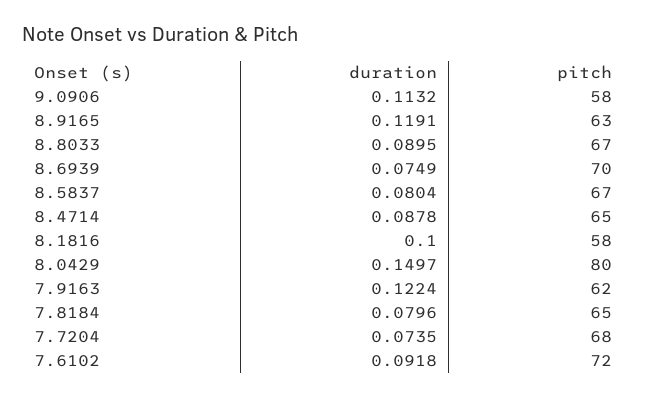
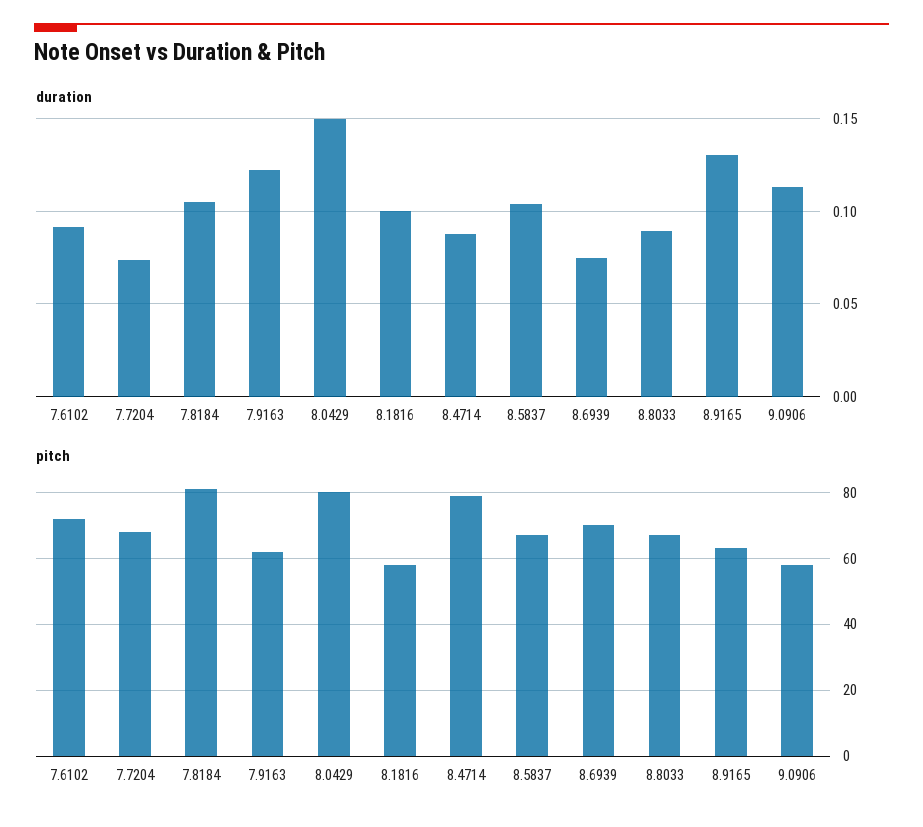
  {
    "duration": {
      "9.0906": 0.1132,
-     "8.9165": 0.1191,
+     "8.9165": 0.13,
      "8.8033": 0.0895,
      "8.6939": 0.0749,
-     "8.5837": 0.0804,
+     "8.5837": 0.105,
      "8.4714": 0.0878,
      "8.1816": 0.1,
      "8.0429": 0.1497,
      "7.9163": 0.1224,
-     "7.8184": 0.0796,
+     "7.8184": 0.105,
      "7.7204": 0.0735,
      "7.6102": 0.0918
    },
    "pitch": {
      "9.0906": 58,
      "8.9165": 63,
      "8.8033": 67,
      "8.6939": 70,
      "8.5837": 67,
-     "8.4714": 65,
+     "8.4714": 80,
      "8.1816": 58,
      "8.0429": 80,
      "7.9163": 62,
-     "7.8184": 65,
+     "7.8184": 80,
      "7.7204": 68,
      "7.6102": 72
    }
  }

